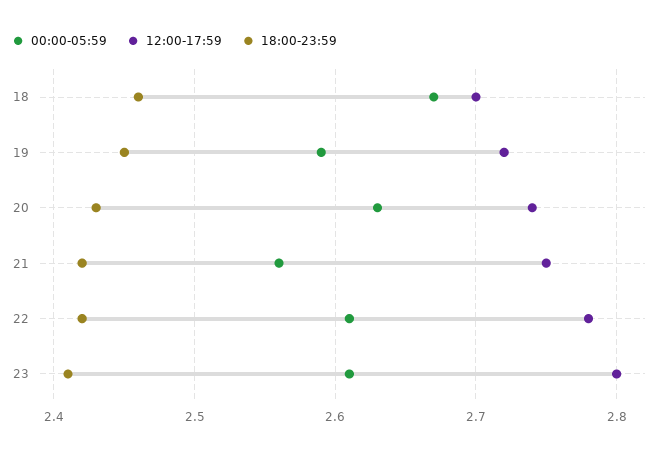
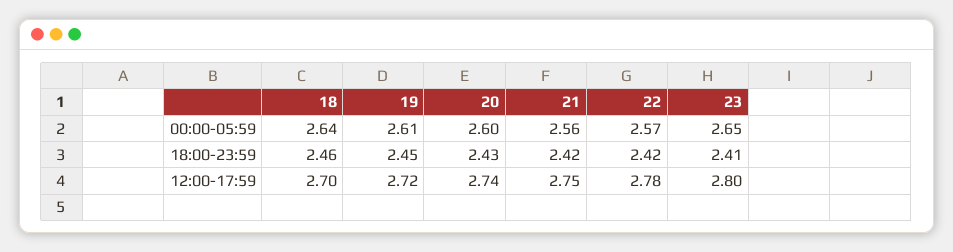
  {
    "00:00-05:59": {
-     "18": 2.67,
+     "18": 2.64,
-     "19": 2.59,
+     "19": 2.61,
-     "20": 2.63,
+     "20": 2.6,
      "21": 2.56,
-     "22": 2.61,
+     "22": 2.57,
-     "23": 2.61
+     "23": 2.65
    },
    "12:00-17:59": {
      "18": 2.7,
      "19": 2.72,
      "20": 2.74,
      "21": 2.75,
      "22": 2.78,
      "23": 2.8
    },
    "18:00-23:59": {
      "18": 2.46,
      "19": 2.45,
      "20": 2.43,
      "21": 2.42,
      "22": 2.42,
      "23": 2.41
    }
  }

